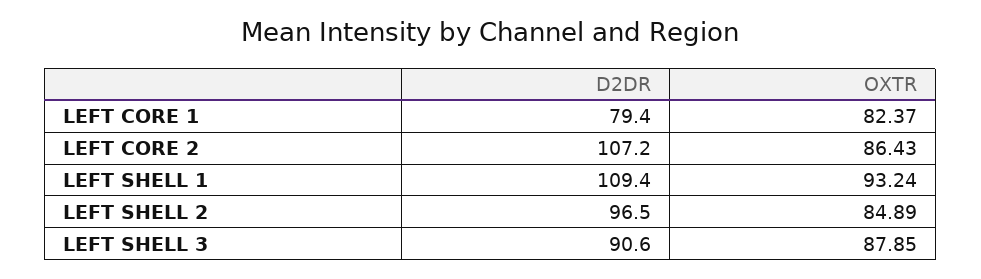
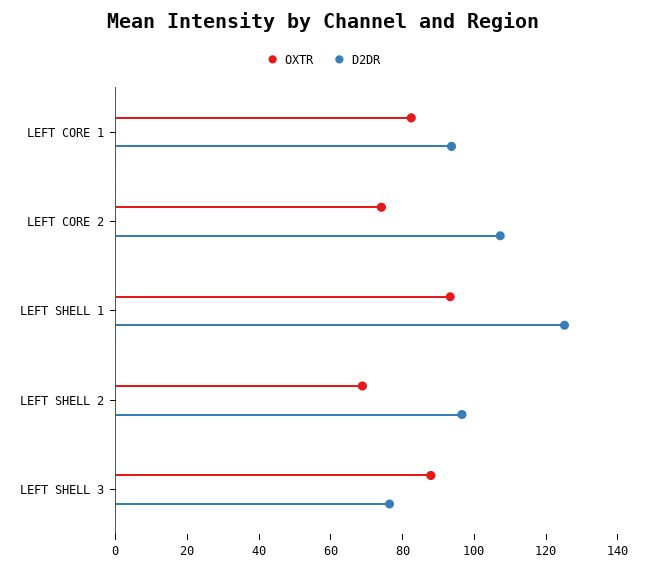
  {
    "D2DR": {
-     "LEFT CORE 1": 79.4,
+     "LEFT CORE 1": 95,
      "LEFT CORE 2": 107.2,
-     "LEFT SHELL 1": 109.4,
+     "LEFT SHELL 1": 125,
      "LEFT SHELL 2": 96.5,
-     "LEFT SHELL 3": 90.6
+     "LEFT SHELL 3": 75
    },
    "OXTR": {
      "LEFT CORE 1": 82.37,
-     "LEFT CORE 2": 86.43,
+     "LEFT CORE 2": 75,
      "LEFT SHELL 1": 93.24,
-     "LEFT SHELL 2": 84.89,
+     "LEFT SHELL 2": 70,
      "LEFT SHELL 3": 87.85
    }
  }

